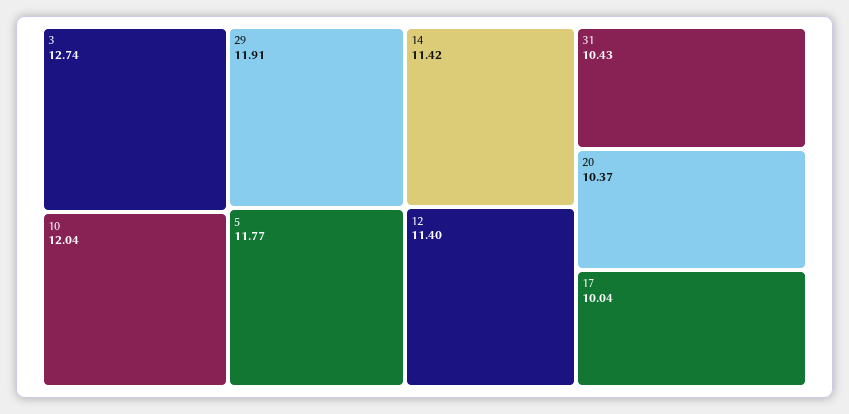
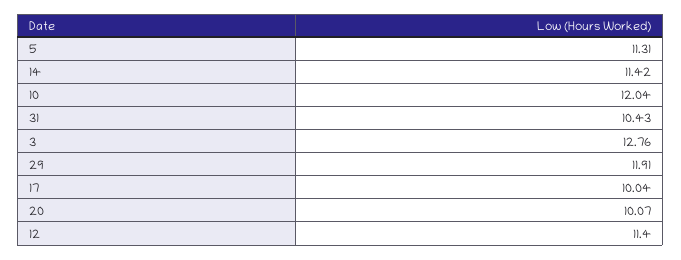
  {
-   "3": 12.74,
+   "3": 12.76,
    "10": 12.04,
    "29": 11.91,
-   "5": 11.77,
+   "5": 11.31,
    "14": 11.42,
    "12": 11.4,
    "31": 10.43,
-   "20": 10.37,
+   "20": 10.07,
    "17": 10.04
  }

